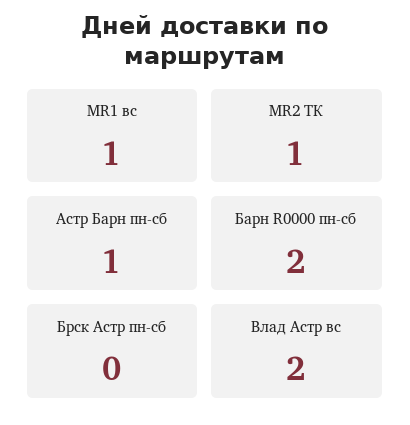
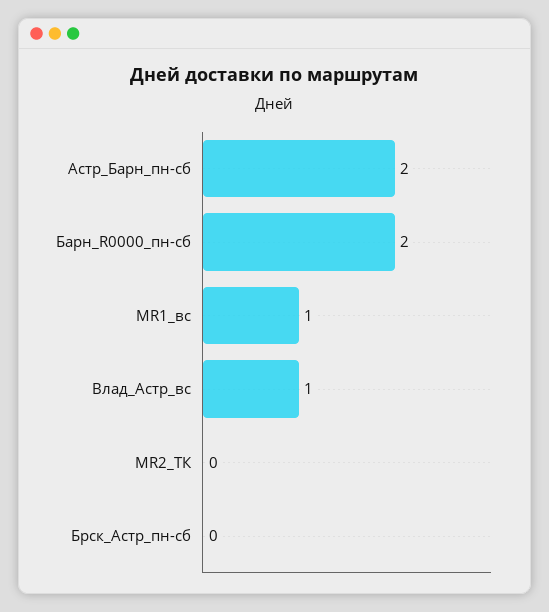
  {
    "MR1 вс": 1,
-   "MR2 ТК": 1,
+   "MR2 ТК": 0,
-   "Астр Барн пн-сб": 1,
+   "Астр Барн пн-сб": 2,
    "Барн R0000 пн-сб": 2,
    "Брск Астр пн-сб": 0,
-   "Влад Астр вс": 2
+   "Влад Астр вс": 1
  }

